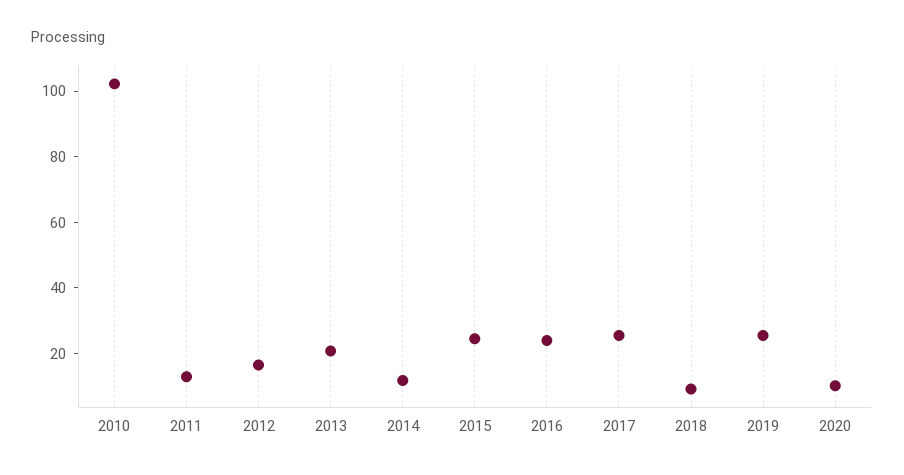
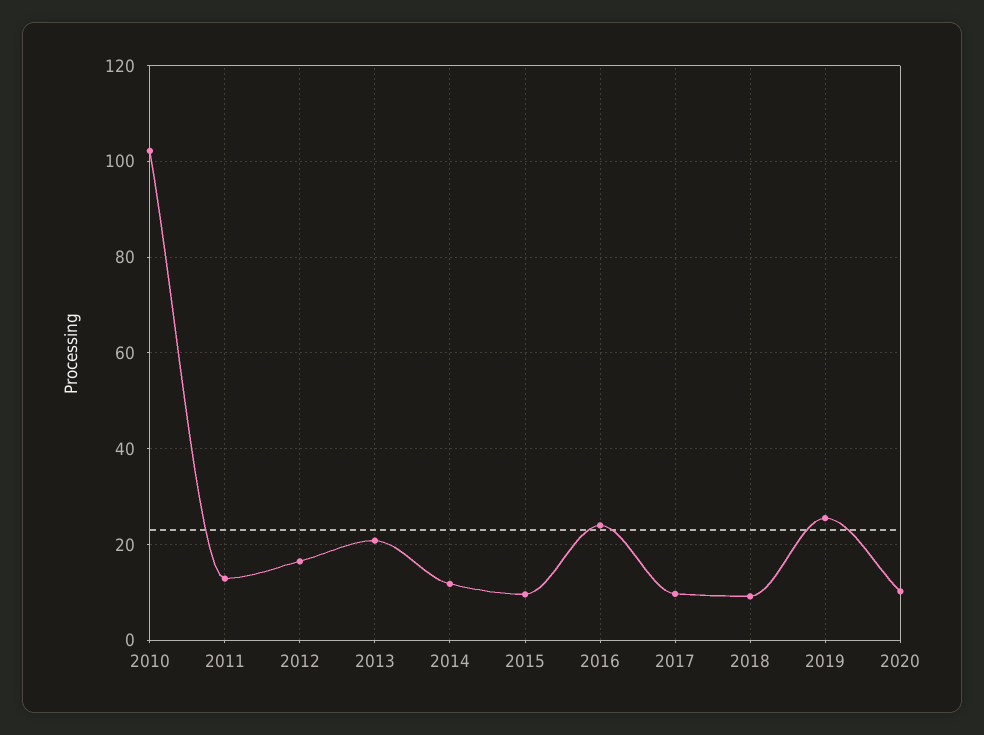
  {
    "2010": 102,
    "2011": 12,
    "2012": 16,
    "2013": 20,
    "2014": 12,
-   "2015": 25,
+   "2015": 10,
    "2016": 24,
-   "2017": 25,
+   "2017": 10,
    "2018": 10,
    "2019": 26,
    "2020": 10
  }

